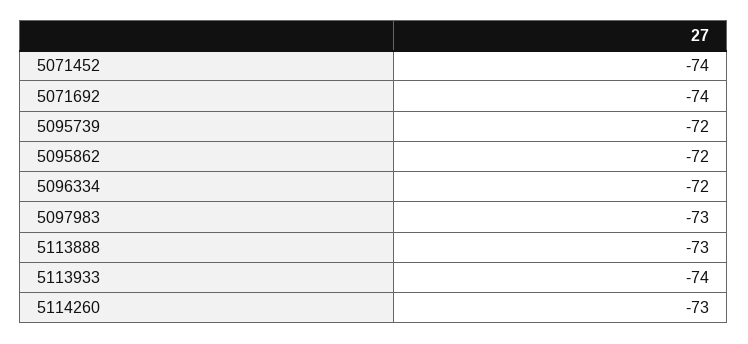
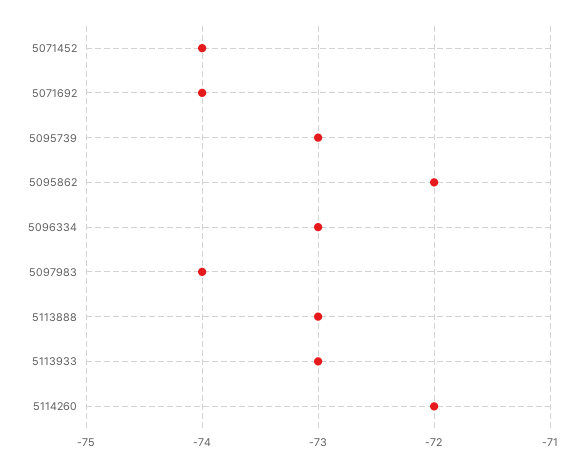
  {
    "5071452": -74,
    "5071692": -74,
-   "5095739": -72,
+   "5095739": -73,
    "5095862": -72,
-   "5096334": -72,
+   "5096334": -73,
-   "5097983": -73,
+   "5097983": -74,
    "5113888": -73,
-   "5113933": -74,
+   "5113933": -73,
-   "5114260": -73
+   "5114260": -72
  }

